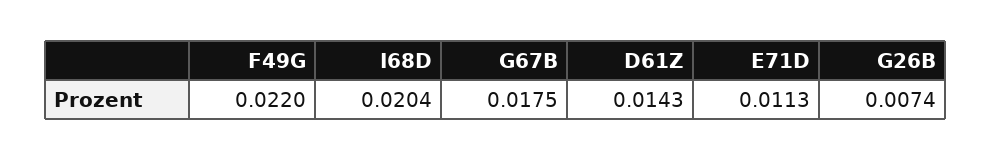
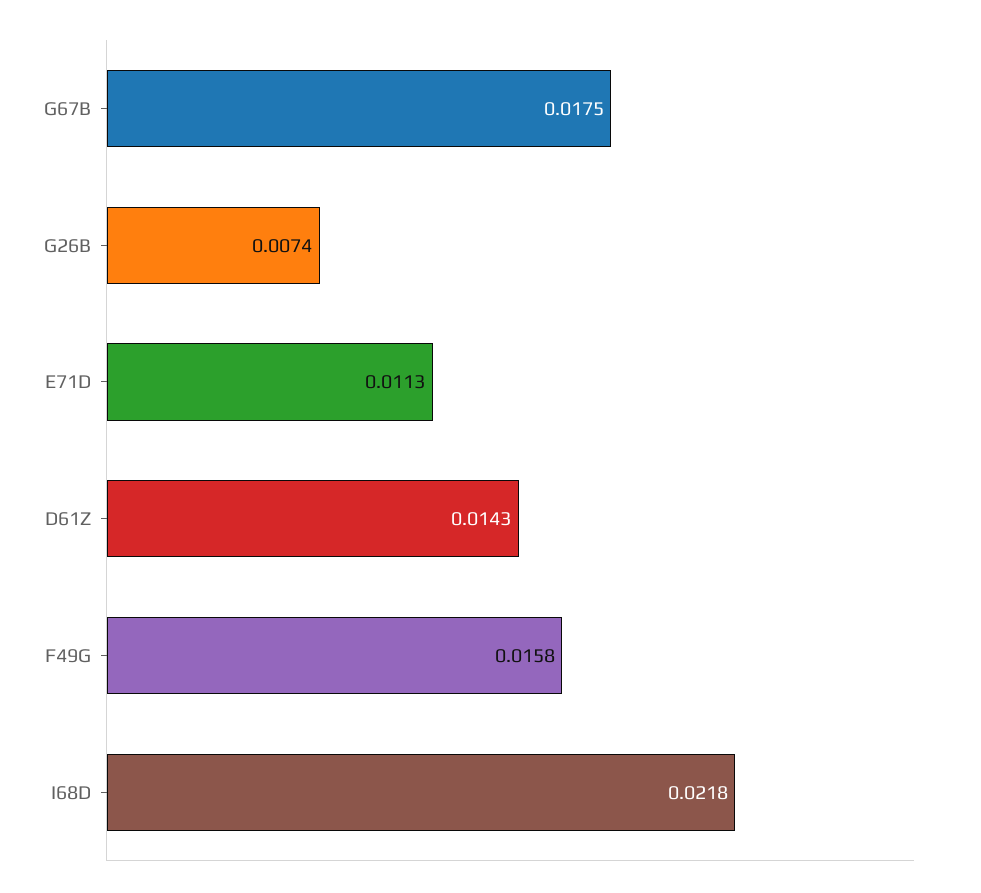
  {
-   "F49G": 0.022,
+   "F49G": 0.0158,
-   "I68D": 0.0204,
+   "I68D": 0.0218,
    "G67B": 0.0175,
    "D61Z": 0.0143,
    "E71D": 0.0113,
    "G26B": 0.0074
  }

